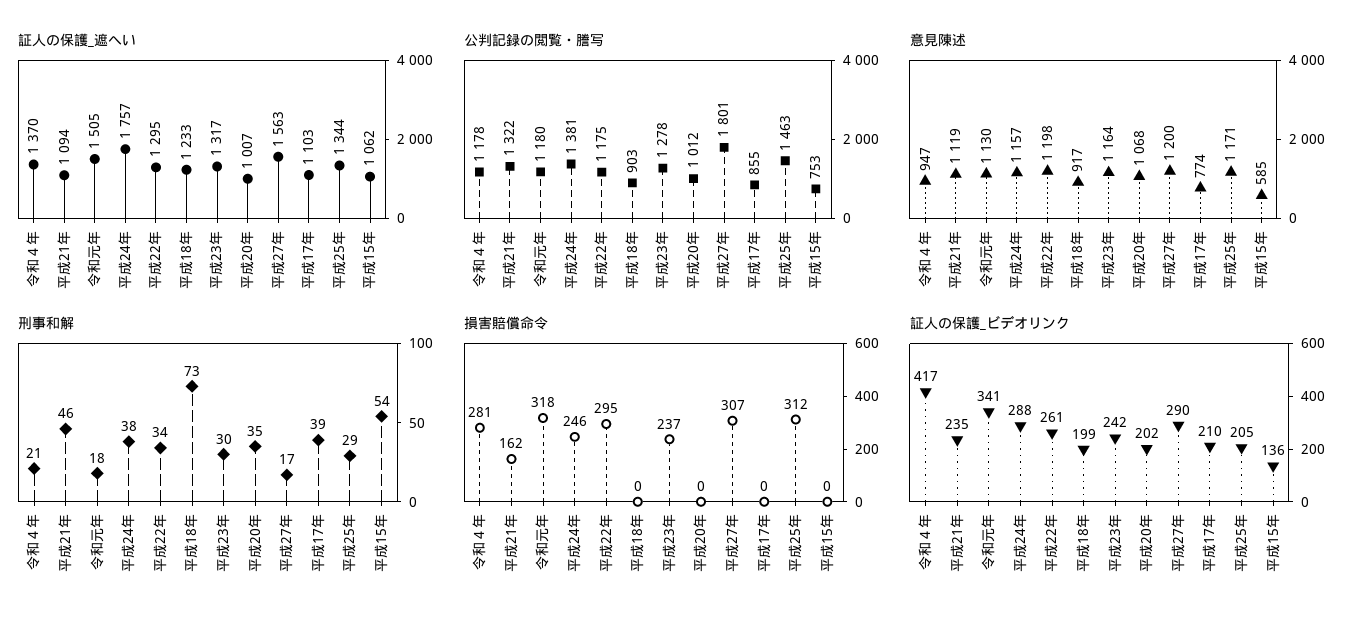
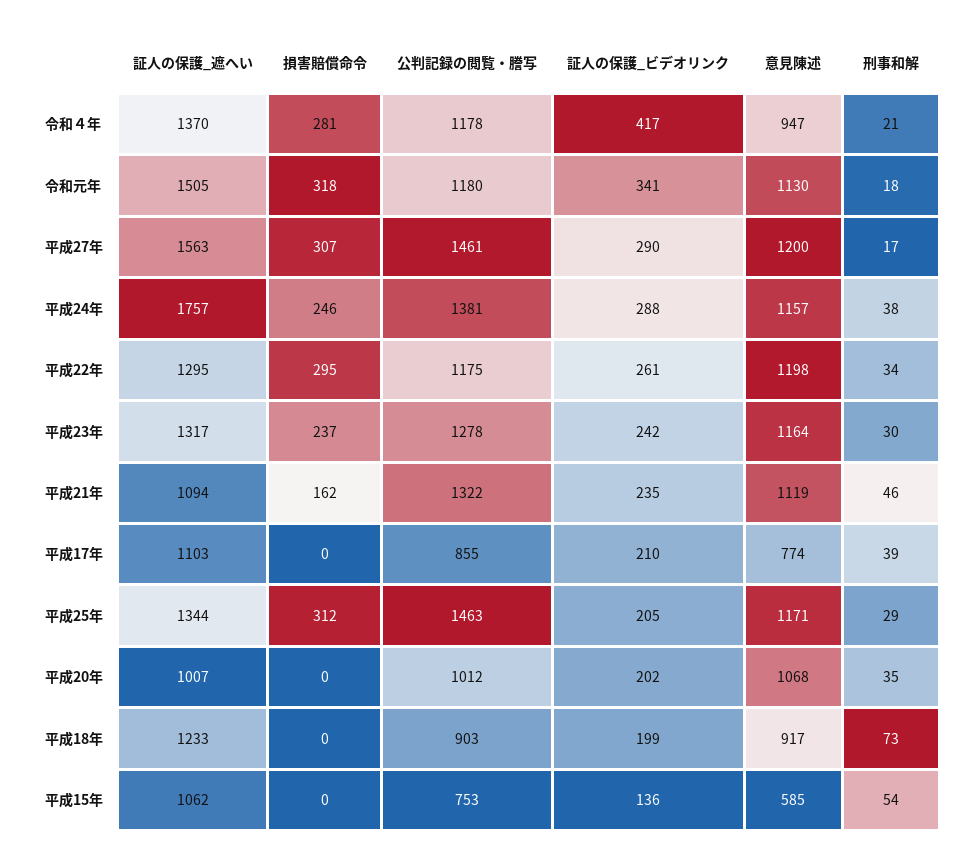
  {
    "証人の保護_遮へい": {
      "令和４年": 1370,
      "平成21年": 1094,
      "令和元年": 1505,
      "平成24年": 1757,
      "平成22年": 1295,
      "平成18年": 1233,
      "平成23年": 1317,
      "平成20年": 1007,
      "平成27年": 1563,
      "平成17年": 1103,
      "平成25年": 1344,
      "平成15年": 1062
    },
    "公判記録の閲覧・謄写": {
      "令和４年": 1178,
      "平成21年": 1322,
      "令和元年": 1180,
      "平成24年": 1381,
      "平成22年": 1175,
      "平成18年": 903,
      "平成23年": 1278,
      "平成20年": 1012,
-     "平成27年": 1801,
+     "平成27年": 1461,
      "平成17年": 855,
      "平成25年": 1463,
      "平成15年": 753
    },
    "意見陳述": {
      "令和４年": 947,
      "平成21年": 1119,
      "令和元年": 1130,
      "平成24年": 1157,
      "平成22年": 1198,
      "平成18年": 917,
      "平成23年": 1164,
      "平成20年": 1068,
      "平成27年": 1200,
      "平成17年": 774,
      "平成25年": 1171,
      "平成15年": 585
    },
    "刑事和解": {
      "令和４年": 21,
      "平成21年": 46,
      "令和元年": 18,
      "平成24年": 38,
      "平成22年": 34,
      "平成18年": 73,
      "平成23年": 30,
      "平成20年": 35,
      "平成27年": 17,
      "平成17年": 39,
      "平成25年": 29,
      "平成15年": 54
    },
    "損害賠償命令": {
      "令和４年": 281,
      "平成21年": 162,
      "令和元年": 318,
      "平成24年": 246,
      "平成22年": 295,
      "平成18年": 0,
      "平成23年": 237,
      "平成20年": 0,
      "平成27年": 307,
      "平成17年": 0,
      "平成25年": 312,
      "平成15年": 0
    },
    "証人の保護_ビデオリンク": {
      "令和４年": 417,
      "平成21年": 235,
      "令和元年": 341,
      "平成24年": 288,
      "平成22年": 261,
      "平成18年": 199,
      "平成23年": 242,
      "平成20年": 202,
      "平成27年": 290,
      "平成17年": 210,
      "平成25年": 205,
      "平成15年": 136
    }
  }

